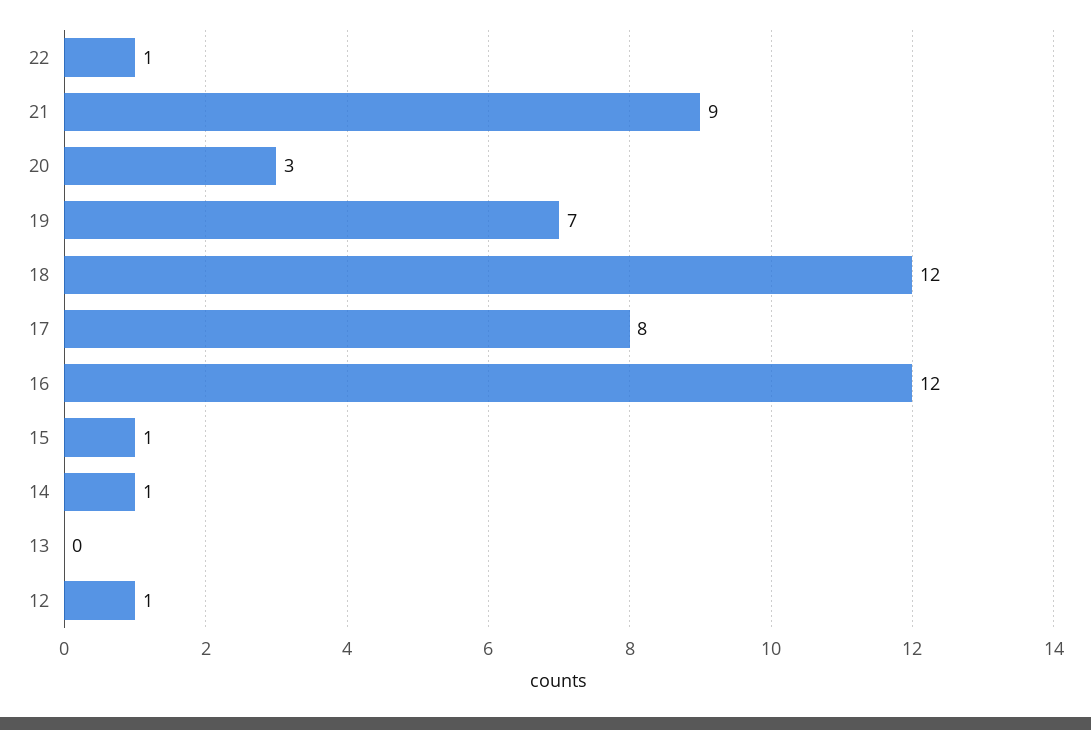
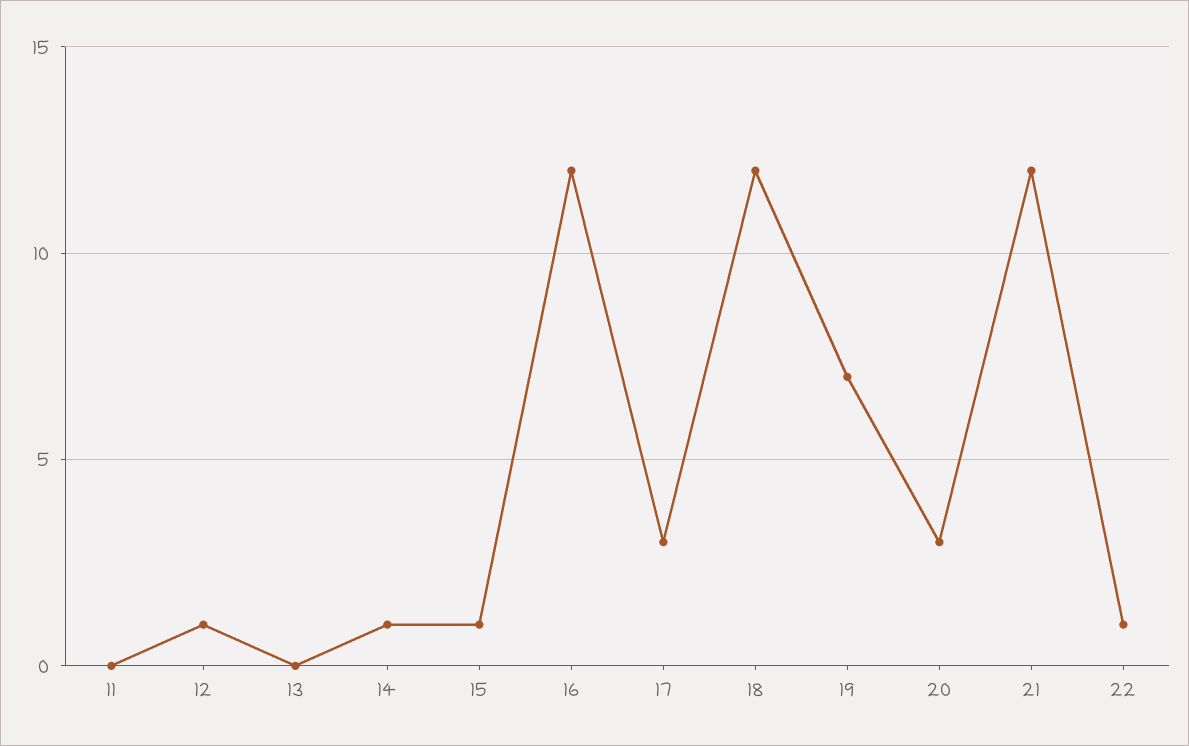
  {
    "22": 1,
-   "21": 9,
+   "21": 12,
    "20": 3,
    "19": 7,
    "18": 12,
-   "17": 8,
+   "17": 3,
    "16": 12,
    "15": 1,
    "14": 1,
    "13": 0,
-   "12": 1
+   "12": 1,
+   "11": 0
  }

